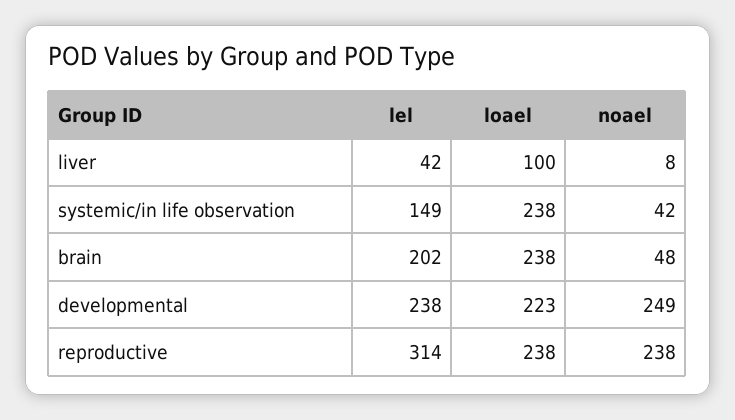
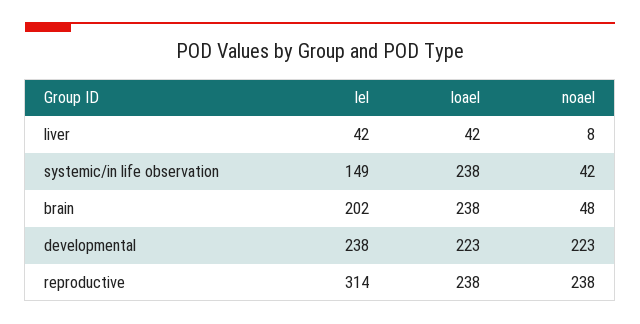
  {
    "lel": {
      "liver": 42,
      "systemic/in life observation": 149,
      "brain": 202,
      "developmental": 238,
      "reproductive": 314
    },
    "loael": {
-     "liver": 100,
+     "liver": 42,
      "systemic/in life observation": 238,
      "brain": 238,
      "developmental": 223,
      "reproductive": 238
    },
    "noael": {
      "liver": 8,
      "systemic/in life observation": 42,
      "brain": 48,
-     "developmental": 249,
+     "developmental": 223,
      "reproductive": 238
    }
  }

